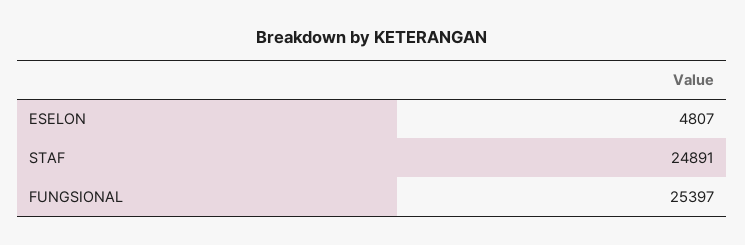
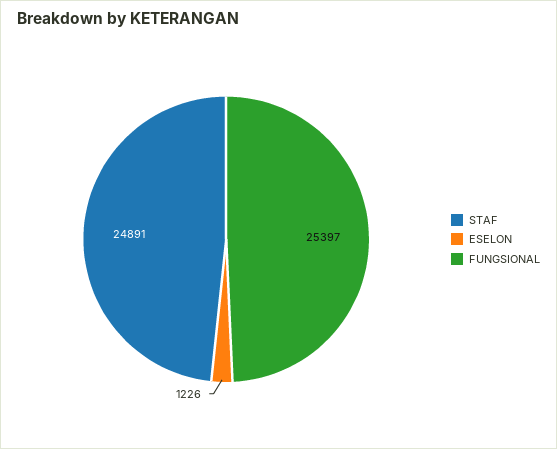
  {
-   "ESELON": 4807,
+   "ESELON": 1226,
    "STAF": 24891,
    "FUNGSIONAL": 25397
  }

